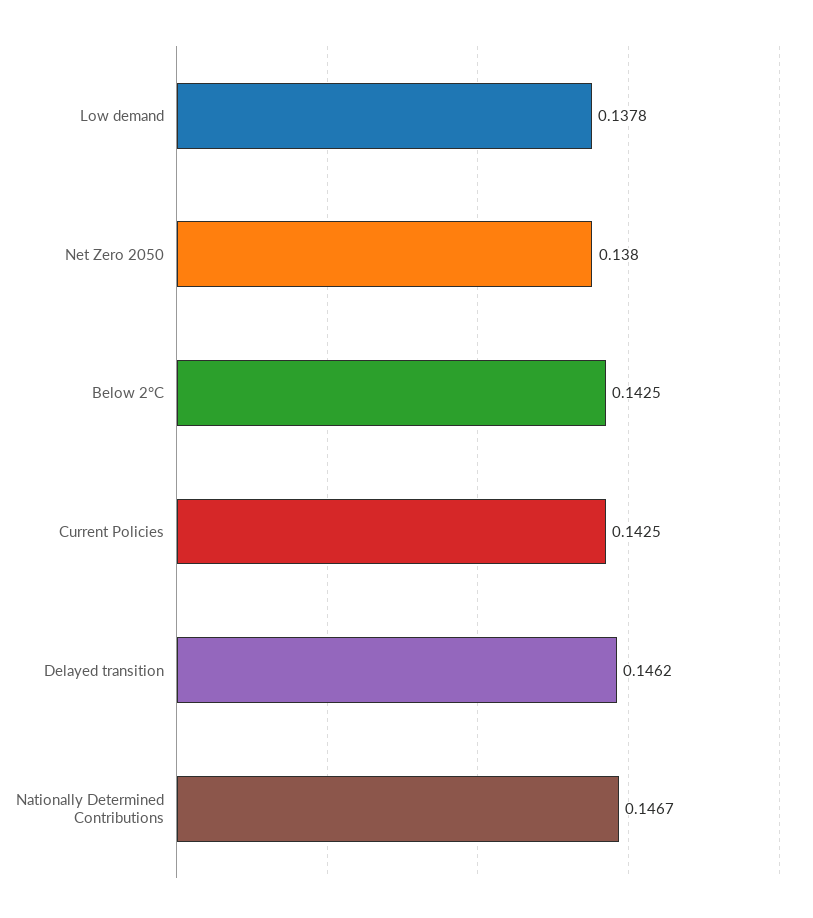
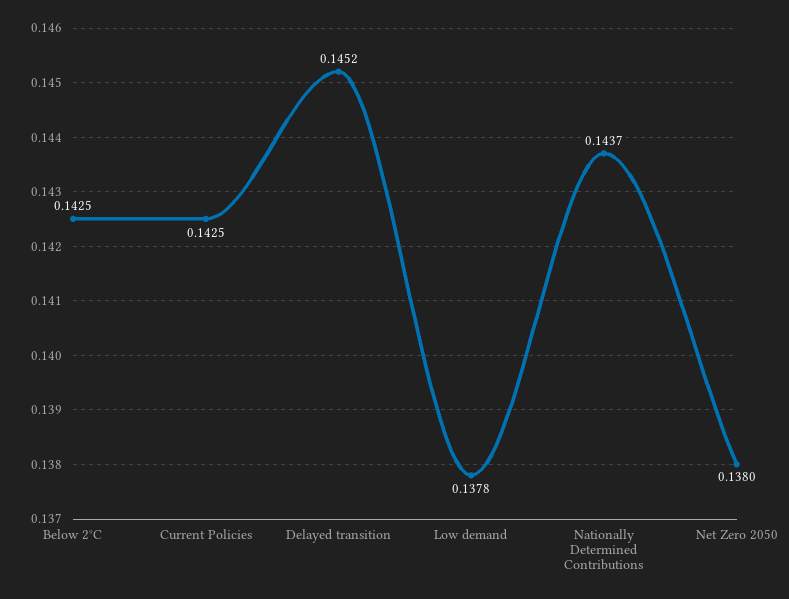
  {
    "Low demand": 0.1378,
    "Net Zero 2050": 0.138,
    "Below 2°C": 0.1425,
    "Current Policies": 0.1425,
-   "Delayed transition": 0.1462,
+   "Delayed transition": 0.1452,
-   "Nationally Determined Contributions": 0.1467
+   "Nationally Determined Contributions": 0.1437
  }

